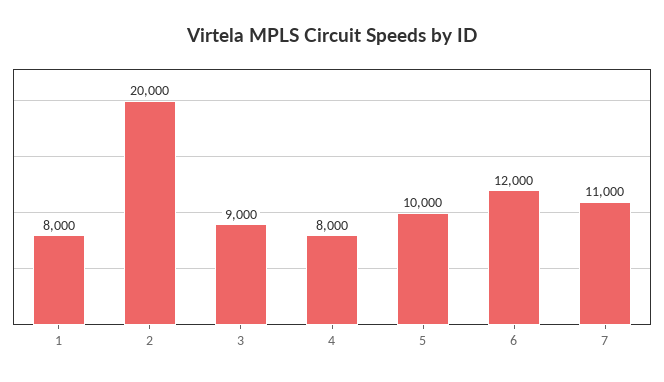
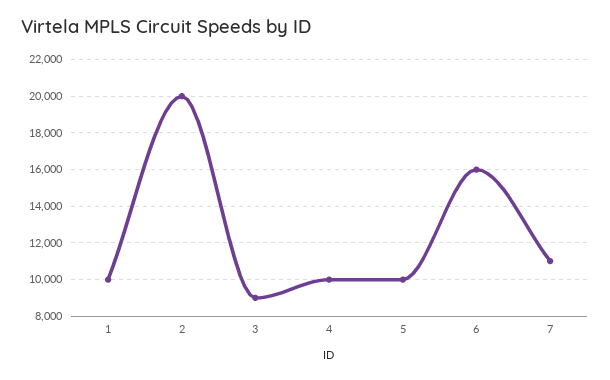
  {
-   "1": 8000,
+   "1": 10000,
    "2": 20000,
    "3": 9000,
-   "4": 8000,
+   "4": 10000,
    "5": 10000,
-   "6": 12000,
+   "6": 16000,
    "7": 11000
  }

